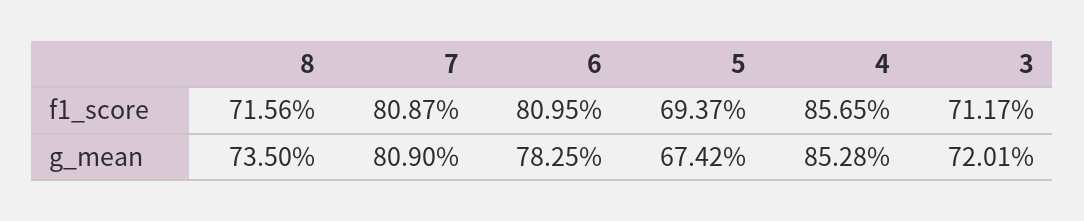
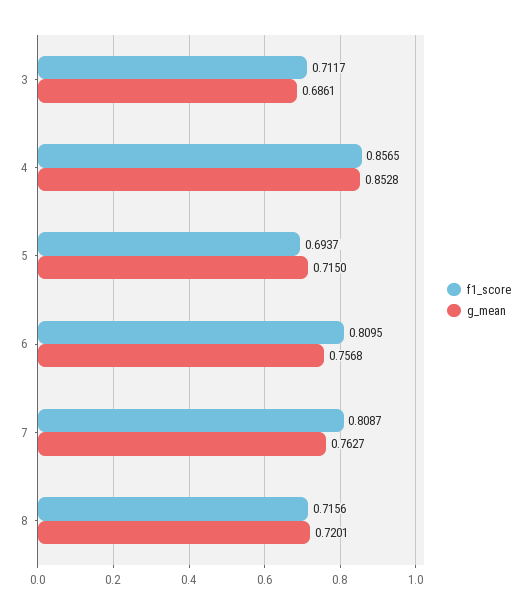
  {
    "f1_score": {
      "8": 0.7156,
      "7": 0.8087,
      "6": 0.8095,
      "5": 0.6937,
      "4": 0.8565,
      "3": 0.7117
    },
    "g_mean": {
-     "8": 0.735,
+     "8": 0.7201,
-     "7": 0.809,
+     "7": 0.7627,
-     "6": 0.7825,
+     "6": 0.7568,
-     "5": 0.6742,
+     "5": 0.715,
      "4": 0.8528,
-     "3": 0.7201
+     "3": 0.6861
    }
  }

